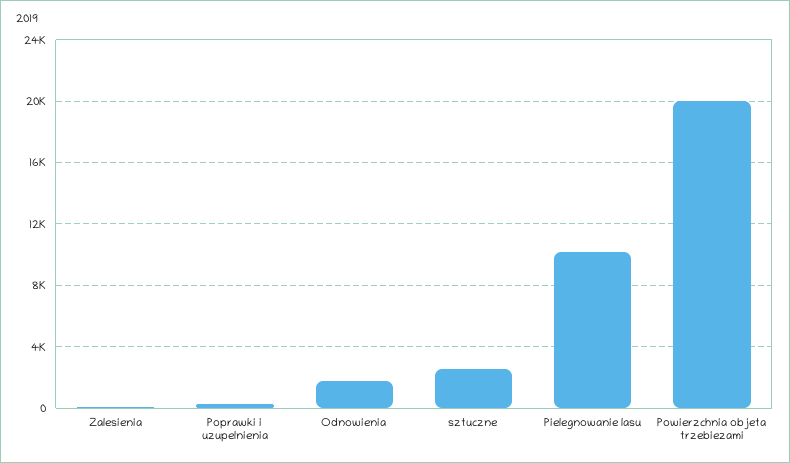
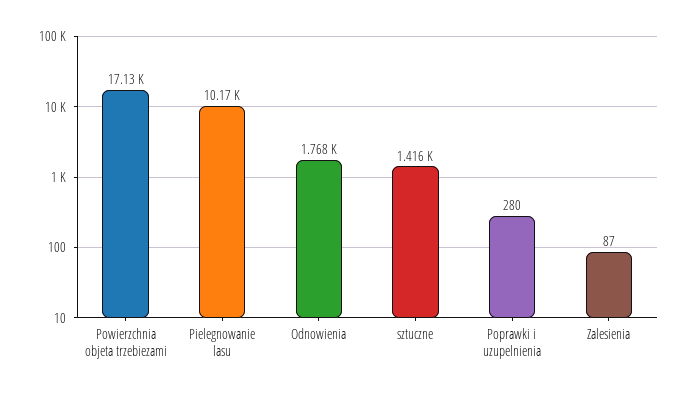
  {
    "Zalesienia": 87,
    "Poprawki i uzupelnienia": 280,
    "Odnowienia": 1768,
-   "sztuczne": 2500,
+   "sztuczne": 1416,
    "Pielegnowanie lasu": 10170,
-   "Powierzchnia objeta trzebiezami": 20000
+   "Powierzchnia objeta trzebiezami": 17130
  }

